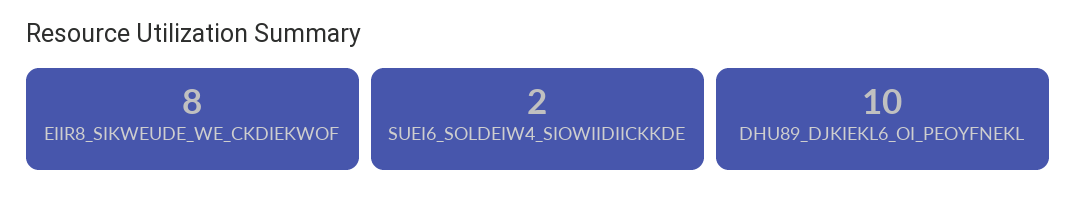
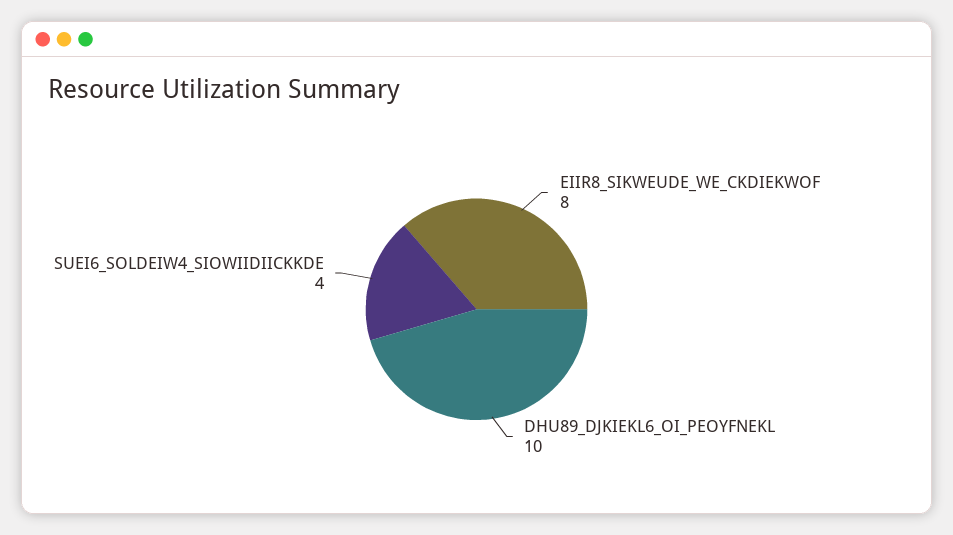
  {
    "EIIR8_SIKWEUDE_WE_CKDIEKWOF": 8,
-   "SUEI6_SOLDEIW4_SIOWIIDIICKKDE": 2,
+   "SUEI6_SOLDEIW4_SIOWIIDIICKKDE": 4,
    "DHU89_DJKIEKL6_OI_PEOYFNEKL": 10
  }

